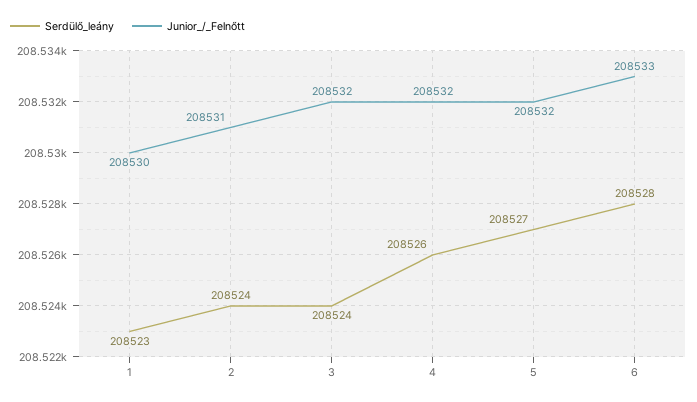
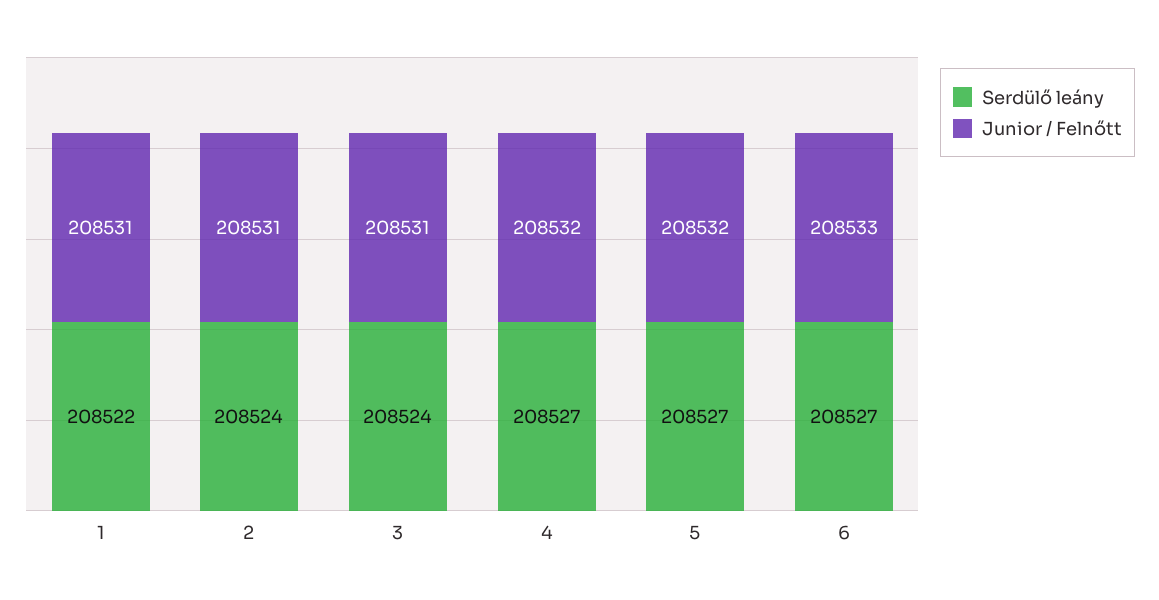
  {
    "Serdülő_leány": {
-     "1": 208523,
+     "1": 208522,
      "2": 208524,
      "3": 208524,
-     "4": 208526,
+     "4": 208527,
      "5": 208527,
-     "6": 208528
+     "6": 208527
    },
    "Junior_/_Felnőtt": {
-     "1": 208530,
+     "1": 208531,
      "2": 208531,
-     "3": 208532,
+     "3": 208531,
      "4": 208532,
      "5": 208532,
      "6": 208533
    }
  }

